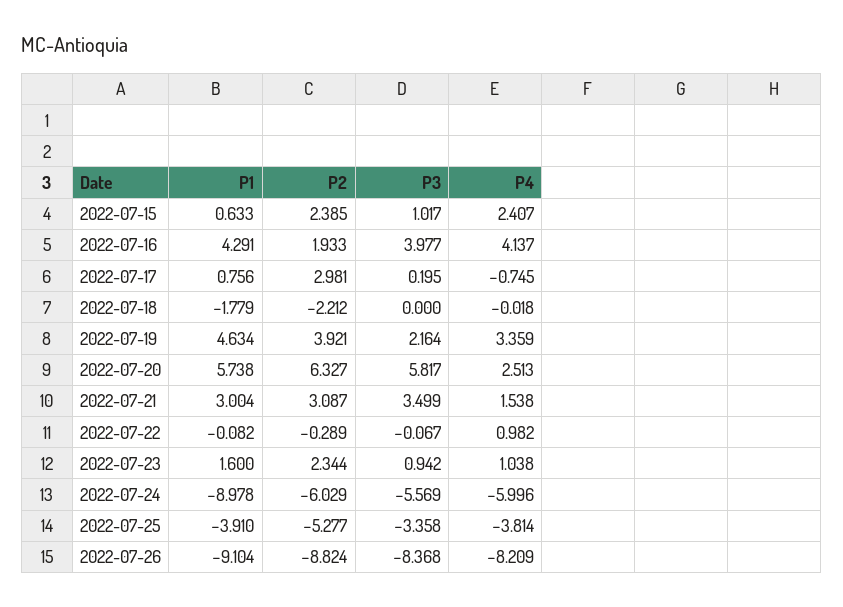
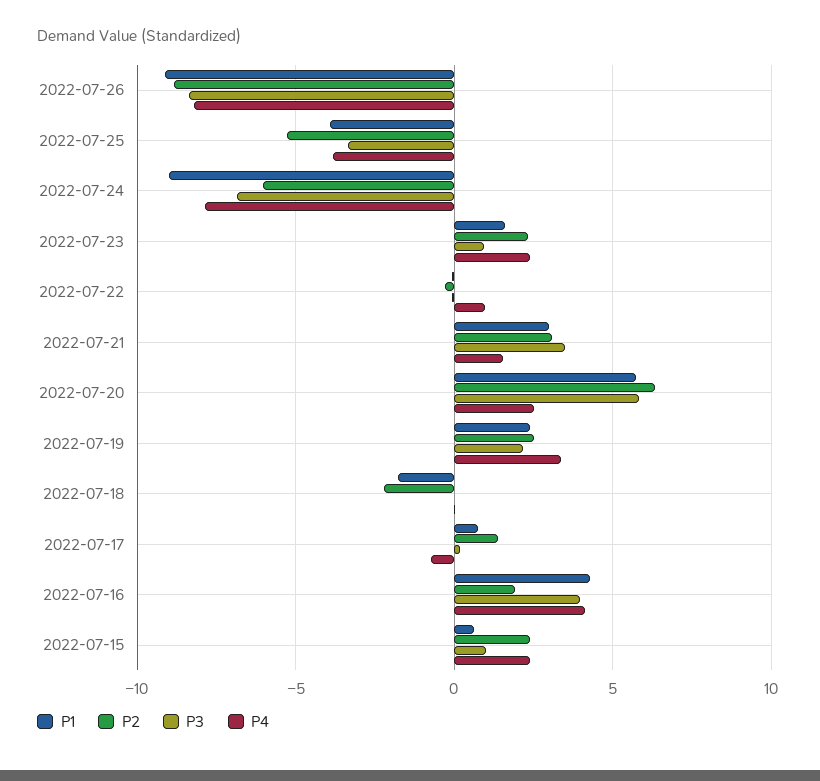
  {
    "P1": {
      "2022-07-15": 0.633,
      "2022-07-16": 4.291,
      "2022-07-17": 0.756,
      "2022-07-18": -1.779,
-     "2022-07-19": 4.634,
+     "2022-07-19": 2.5,
      "2022-07-20": 5.738,
      "2022-07-21": 3.004,
      "2022-07-22": -0.082,
      "2022-07-23": 1.6,
      "2022-07-24": -8.978,
      "2022-07-25": -3.91,
      "2022-07-26": -9.104
    },
    "P2": {
      "2022-07-15": 2.385,
      "2022-07-16": 1.933,
-     "2022-07-17": 2.981,
+     "2022-07-17": 1.5,
      "2022-07-18": -2.212,
-     "2022-07-19": 3.921,
+     "2022-07-19": 2.5,
      "2022-07-20": 6.327,
      "2022-07-21": 3.087,
      "2022-07-22": -0.289,
      "2022-07-23": 2.344,
      "2022-07-24": -6.029,
      "2022-07-25": -5.277,
      "2022-07-26": -8.824
    },
    "P3": {
      "2022-07-15": 1.017,
      "2022-07-16": 3.977,
      "2022-07-17": 0.195,
      "2022-07-18": 0,
      "2022-07-19": 2.164,
      "2022-07-20": 5.817,
      "2022-07-21": 3.499,
      "2022-07-22": -0.067,
      "2022-07-23": 0.942,
-     "2022-07-24": -5.569,
+     "2022-07-24": -7,
      "2022-07-25": -3.358,
      "2022-07-26": -8.368
    },
    "P4": {
      "2022-07-15": 2.407,
      "2022-07-16": 4.137,
      "2022-07-17": -0.745,
      "2022-07-18": -0.018,
      "2022-07-19": 3.359,
      "2022-07-20": 2.513,
      "2022-07-21": 1.538,
      "2022-07-22": 0.982,
-     "2022-07-23": 1.038,
+     "2022-07-23": 2.5,
-     "2022-07-24": -5.996,
+     "2022-07-24": -8,
      "2022-07-25": -3.814,
      "2022-07-26": -8.209
    }
  }

